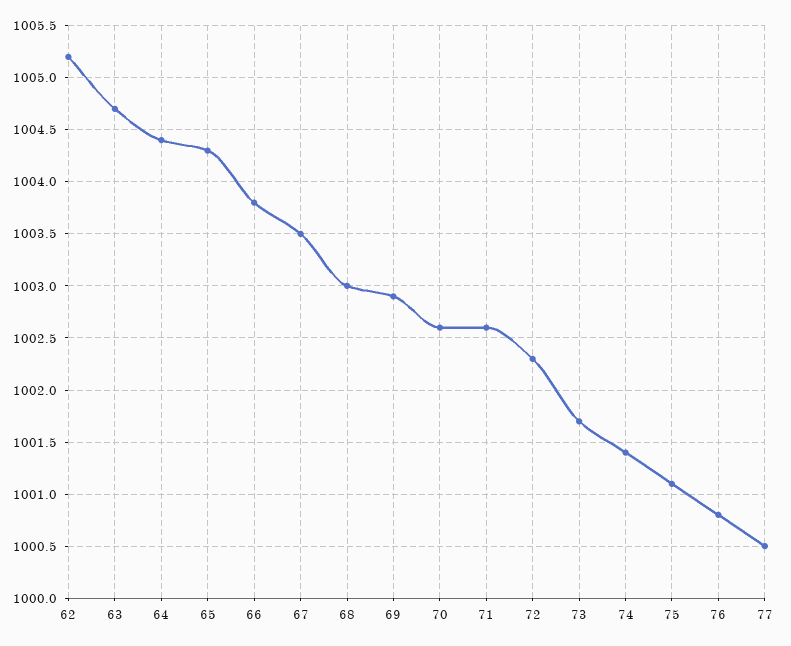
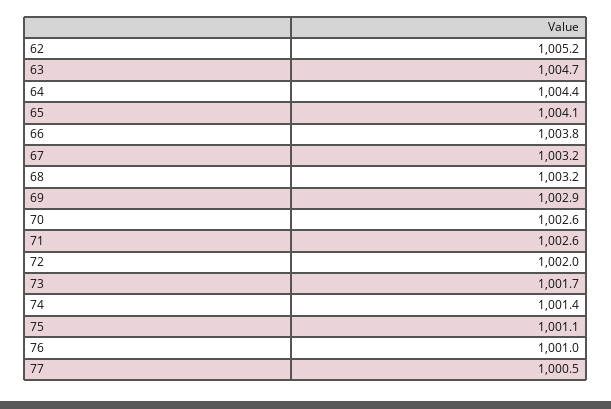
  {
    "62": 1005.2,
    "63": 1004.7,
    "64": 1004.4,
-   "65": 1004.3,
+   "65": 1004.1,
    "66": 1003.8,
-   "67": 1003.5,
+   "67": 1003.2,
-   "68": 1003,
+   "68": 1003.2,
    "69": 1002.9,
    "70": 1002.6,
    "71": 1002.6,
-   "72": 1002.3,
+   "72": 1002,
    "73": 1001.7,
    "74": 1001.4,
    "75": 1001.1,
-   "76": 1000.8,
+   "76": 1001,
    "77": 1000.5
  }

